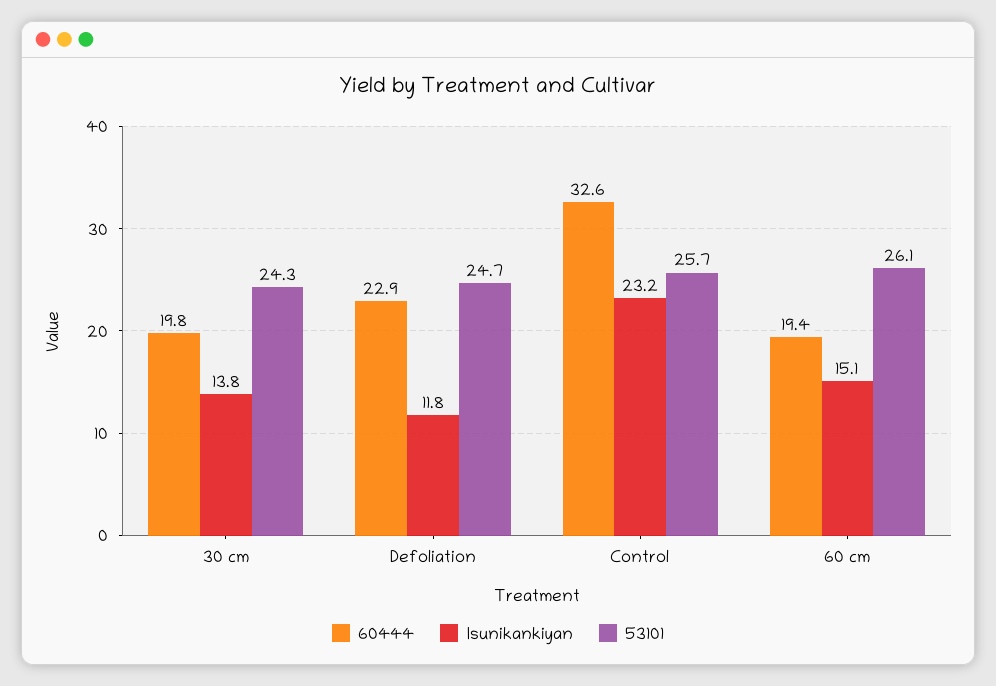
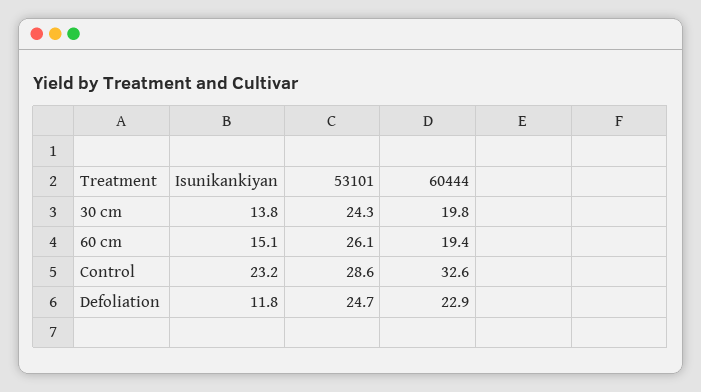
  {
    "60444": {
      "30 cm": 19.8,
      "Defoliation": 22.9,
      "Control": 32.6,
      "60 cm": 19.4
    },
    "Isunikankiyan": {
      "30 cm": 13.8,
      "Defoliation": 11.8,
      "Control": 23.2,
      "60 cm": 15.1
    },
    "53101": {
      "30 cm": 24.3,
      "Defoliation": 24.7,
-     "Control": 25.7,
+     "Control": 28.6,
      "60 cm": 26.1
    }
  }

